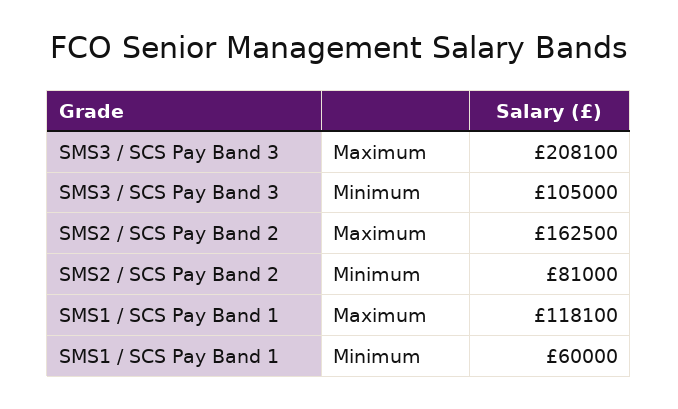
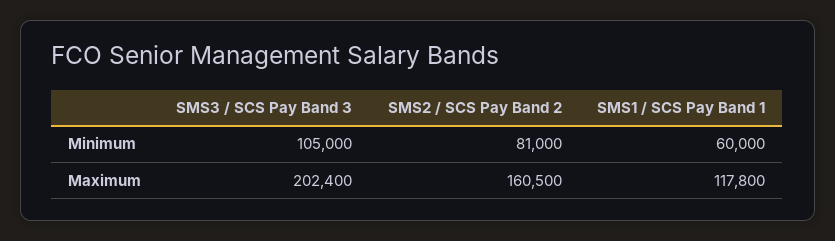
  {
    "SMS3 / SCS Pay Band 3": {
-     "Maximum": 208100,
+     "Maximum": 202400,
      "Minimum": 105000
    },
    "SMS2 / SCS Pay Band 2": {
-     "Maximum": 162500,
+     "Maximum": 160500,
      "Minimum": 81000
    },
    "SMS1 / SCS Pay Band 1": {
-     "Maximum": 118100,
+     "Maximum": 117800,
      "Minimum": 60000
    }
  }

